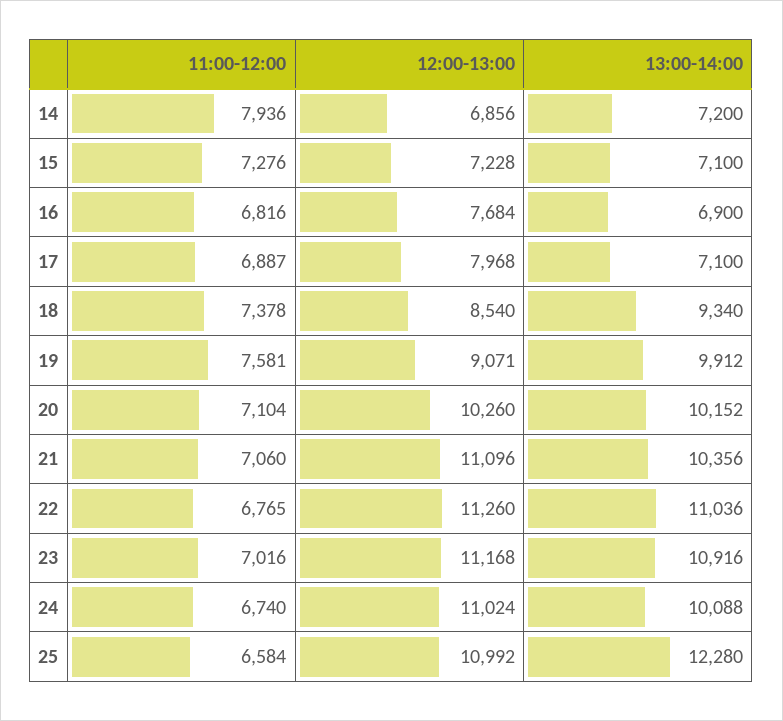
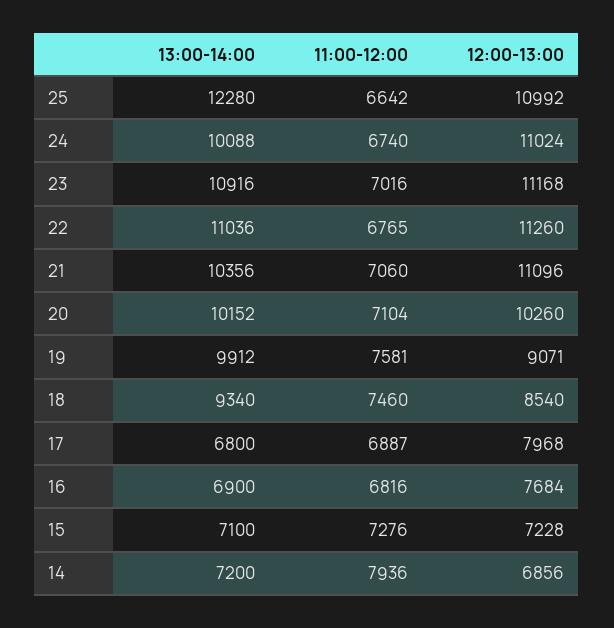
  {
    "11:00-12:00": {
      "14": 7936,
      "15": 7276,
      "16": 6816,
      "17": 6887,
-     "18": 7378,
+     "18": 7460,
      "19": 7581,
      "20": 7104,
      "21": 7060,
      "22": 6765,
      "23": 7016,
      "24": 6740,
-     "25": 6584
+     "25": 6642
    },
    "12:00-13:00": {
      "14": 6856,
      "15": 7228,
      "16": 7684,
      "17": 7968,
      "18": 8540,
      "19": 9071,
      "20": 10260,
      "21": 11096,
      "22": 11260,
      "23": 11168,
      "24": 11024,
      "25": 10992
    },
    "13:00-14:00": {
      "14": 7200,
      "15": 7100,
      "16": 6900,
-     "17": 7100,
+     "17": 6800,
      "18": 9340,
      "19": 9912,
      "20": 10152,
      "21": 10356,
      "22": 11036,
      "23": 10916,
      "24": 10088,
      "25": 12280
    }
  }

